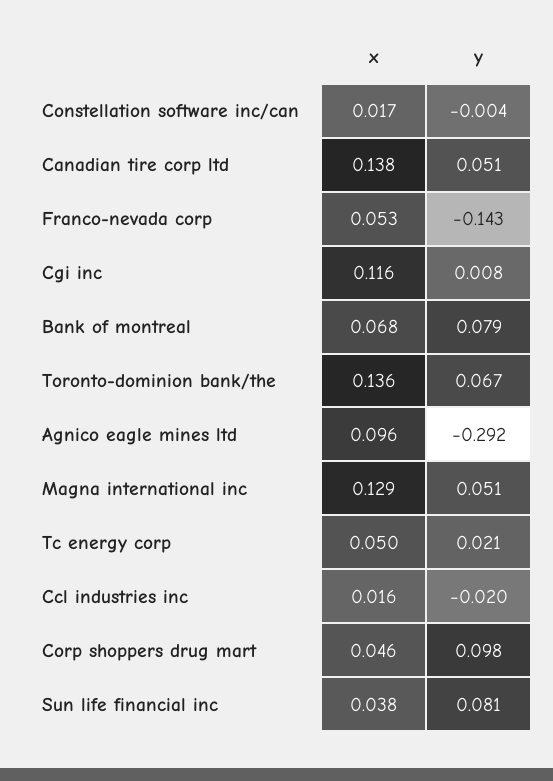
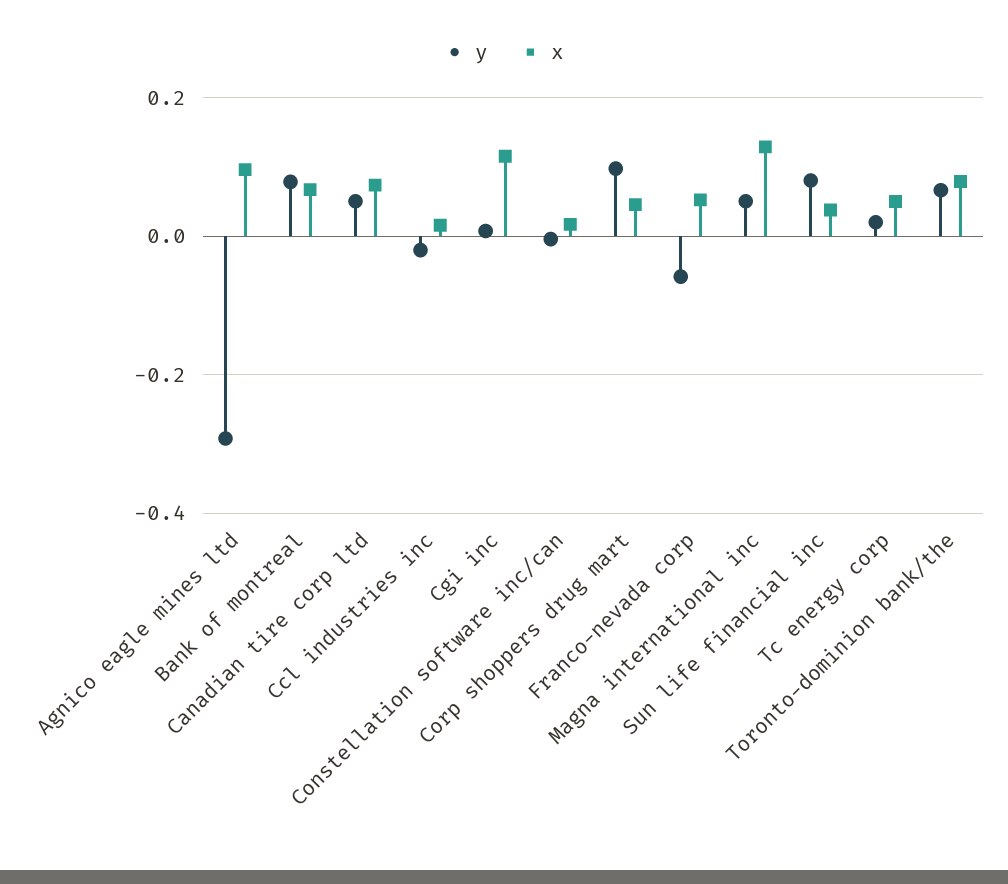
  {
    "x": {
      "Constellation software inc/can": 0.017,
-     "Canadian tire corp ltd": 0.138,
+     "Canadian tire corp ltd": 0.08,
      "Franco-nevada corp": 0.053,
      "Cgi inc": 0.116,
      "Bank of montreal": 0.068,
-     "Toronto-dominion bank/the": 0.136,
+     "Toronto-dominion bank/the": 0.08,
      "Agnico eagle mines ltd": 0.096,
      "Magna international inc": 0.129,
      "Tc energy corp": 0.05,
      "Ccl industries inc": 0.016,
      "Corp shoppers drug mart": 0.046,
      "Sun life financial inc": 0.038
    },
    "y": {
      "Constellation software inc/can": -0.004,
      "Canadian tire corp ltd": 0.051,
-     "Franco-nevada corp": -0.143,
+     "Franco-nevada corp": -0.06,
      "Cgi inc": 0.008,
      "Bank of montreal": 0.079,
      "Toronto-dominion bank/the": 0.067,
      "Agnico eagle mines ltd": -0.292,
      "Magna international inc": 0.051,
      "Tc energy corp": 0.021,
      "Ccl industries inc": -0.02,
      "Corp shoppers drug mart": 0.098,
      "Sun life financial inc": 0.081
    }
  }

